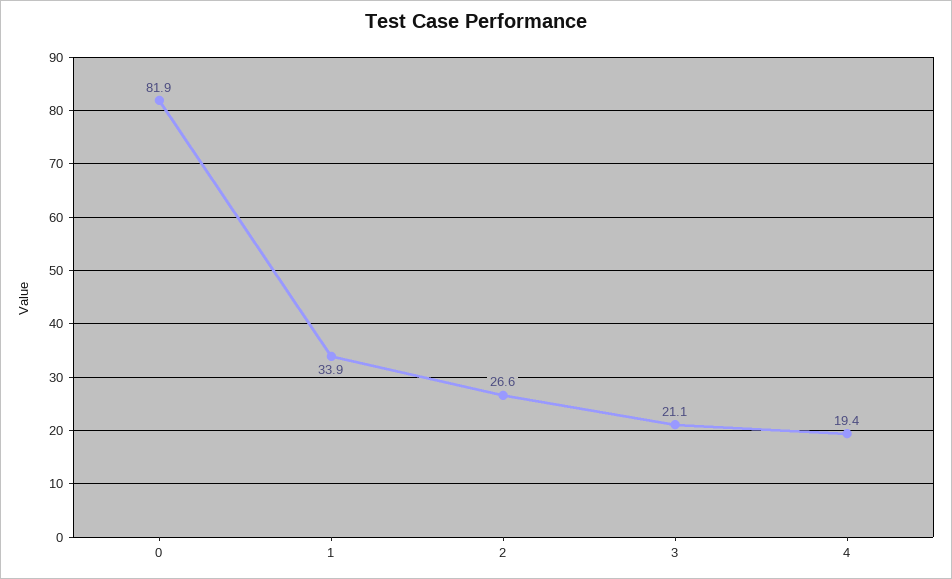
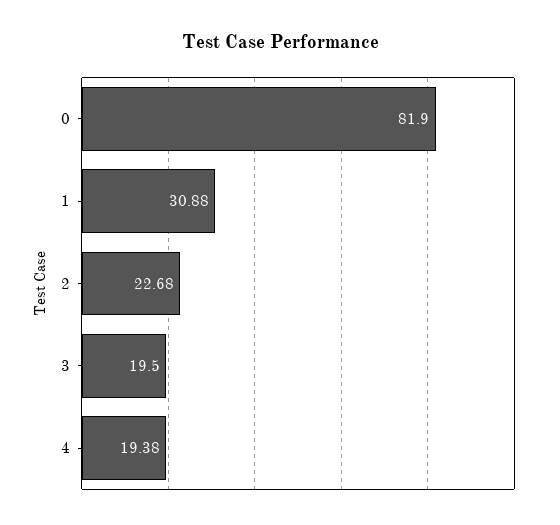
  {
    "0": 81.9,
-   "1": 33.9,
+   "1": 30.88,
-   "2": 26.6,
+   "2": 22.68,
-   "3": 21.1,
+   "3": 19.5,
    "4": 19.38
  }

